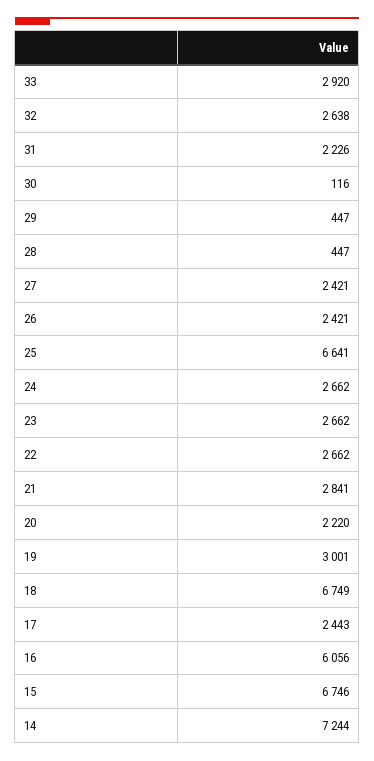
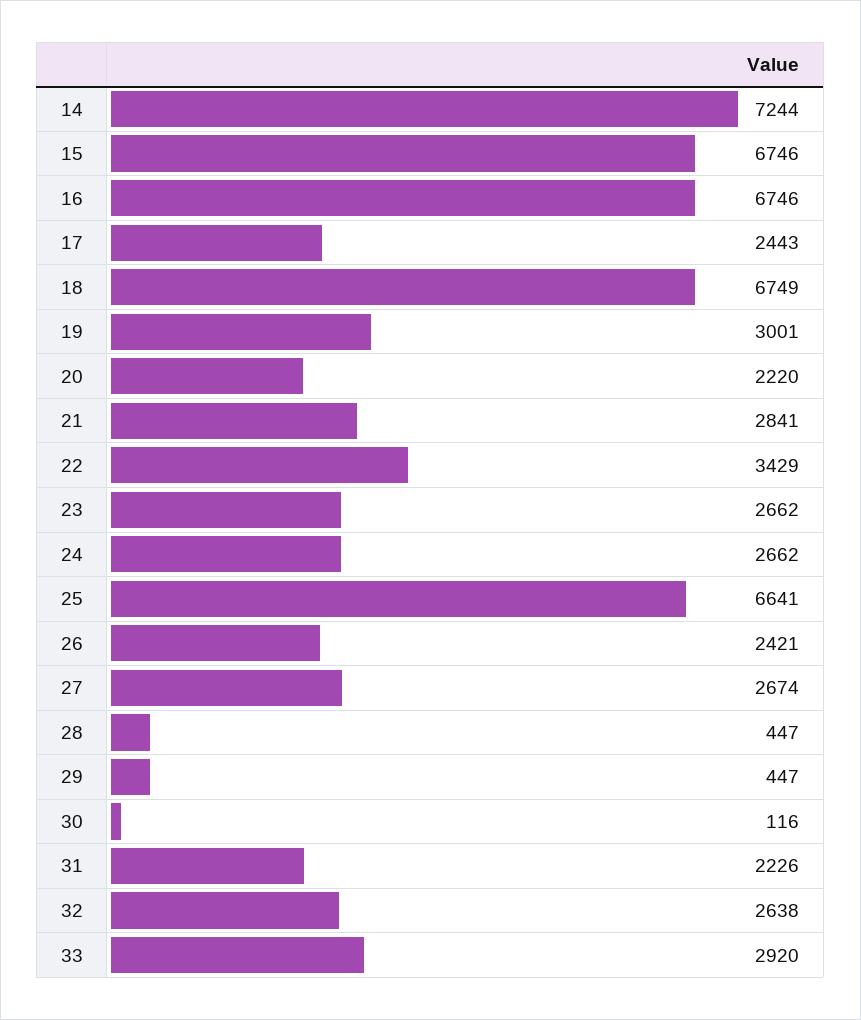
  {
    "33": 2920,
    "32": 2638,
    "31": 2226,
    "30": 116,
    "29": 447,
    "28": 447,
-   "27": 2421,
+   "27": 2674,
    "26": 2421,
    "25": 6641,
    "24": 2662,
    "23": 2662,
-   "22": 2662,
+   "22": 3429,
    "21": 2841,
    "20": 2220,
    "19": 3001,
    "18": 6749,
    "17": 2443,
-   "16": 6056,
+   "16": 6746,
    "15": 6746,
    "14": 7244
  }

